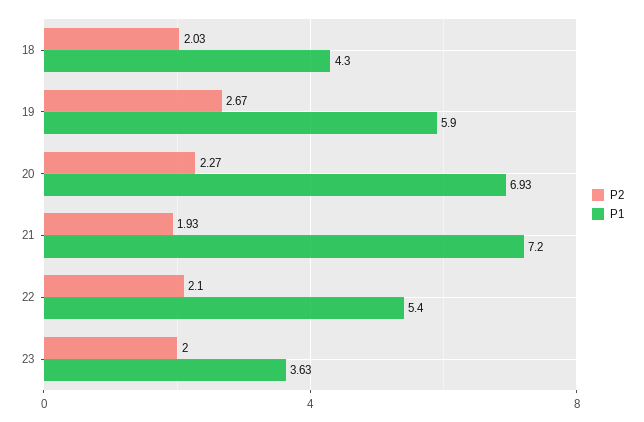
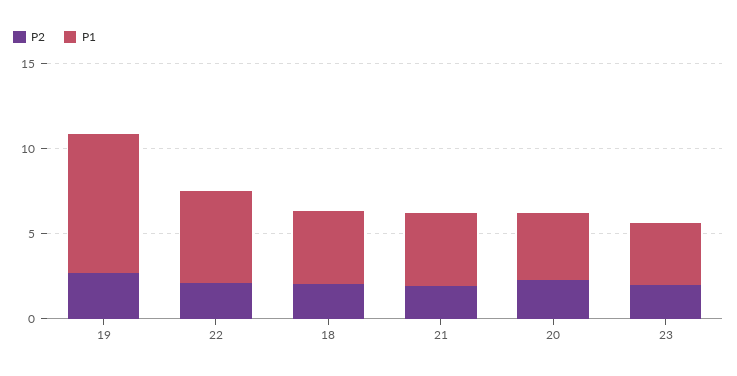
  {
    "P2": {
      "18": 2.03,
      "19": 2.67,
      "20": 2.27,
      "21": 1.93,
      "22": 2.1,
      "23": 2
    },
    "P1": {
      "18": 4.3,
-     "19": 5.9,
+     "19": 8,
-     "20": 6.93,
+     "20": 4,
-     "21": 7.2,
+     "21": 4,
      "22": 5.4,
      "23": 3.63
    }
  }

